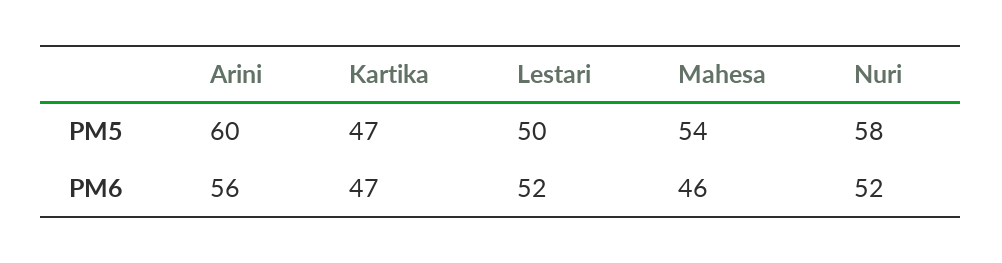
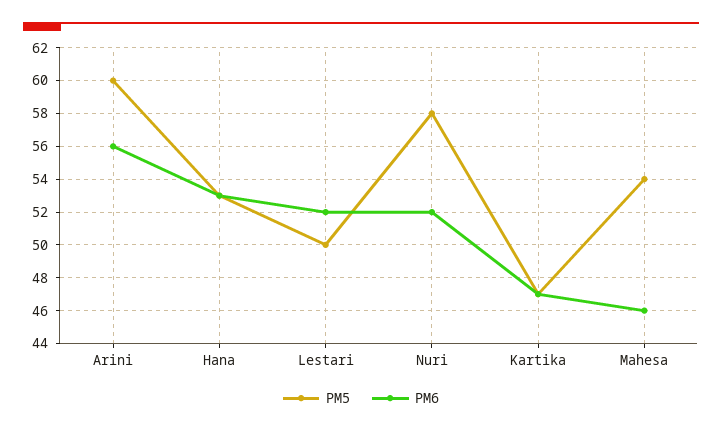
  {
    "PM5": {
      "Arini": 60,
      "Kartika": 47,
      "Lestari": 50,
      "Mahesa": 54,
-     "Nuri": 58
+     "Nuri": 58,
+     "Hana": 53
    },
    "PM6": {
      "Arini": 56,
      "Kartika": 47,
      "Lestari": 52,
      "Mahesa": 46,
-     "Nuri": 52
+     "Nuri": 52,
+     "Hana": 53
    }
  }

